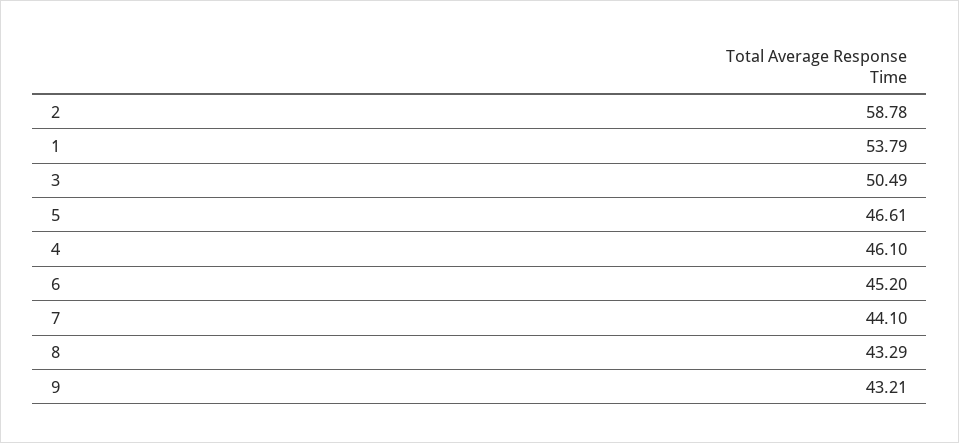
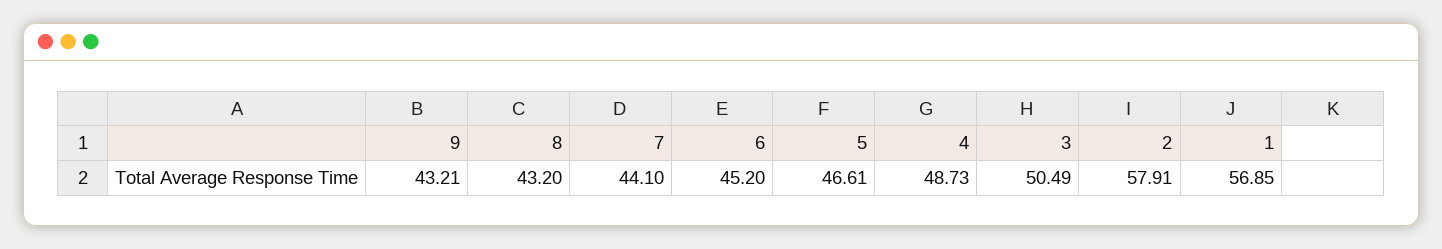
  {
-   "2": 58.78,
+   "2": 57.91,
-   "1": 53.79,
+   "1": 56.85,
    "3": 50.49,
    "5": 46.61,
-   "4": 46.1,
+   "4": 48.73,
    "6": 45.2,
    "7": 44.1,
-   "8": 43.29,
+   "8": 43.2,
    "9": 43.21
  }

